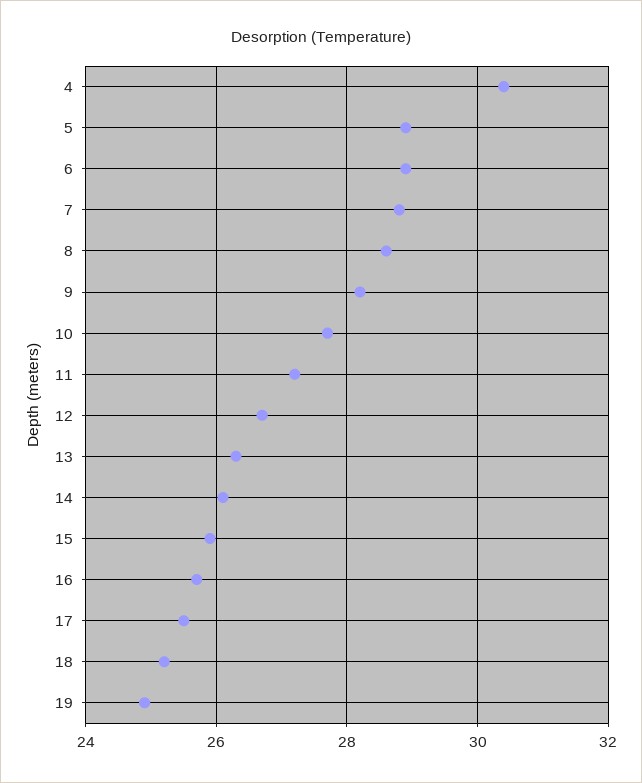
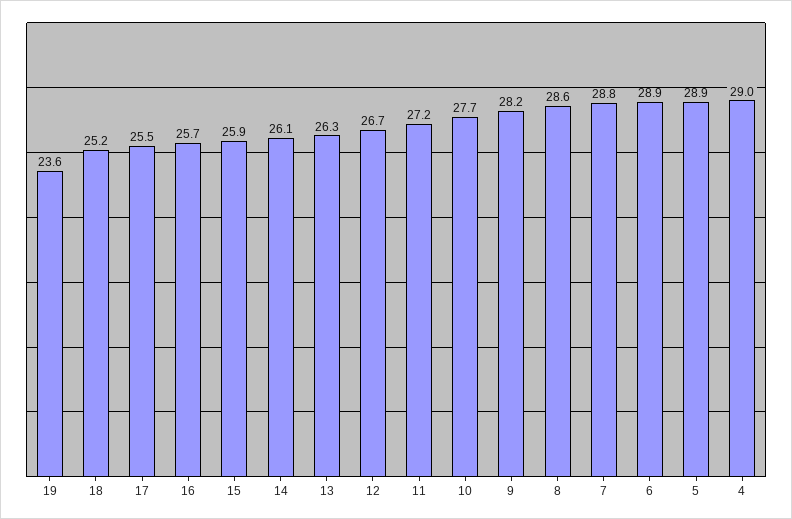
  {
-   "4": 30.5,
+   "4": 29,
    "5": 28.9,
    "6": 28.9,
    "7": 28.8,
    "8": 28.6,
    "9": 28.2,
    "10": 27.7,
    "11": 27.2,
    "12": 26.7,
    "13": 26.3,
    "14": 26.1,
    "15": 25.9,
    "16": 25.7,
    "17": 25.5,
    "18": 25.2,
-   "19": 25
+   "19": 23.6
  }

